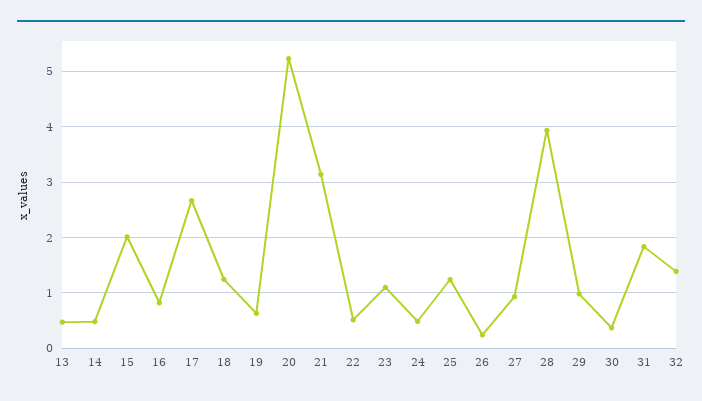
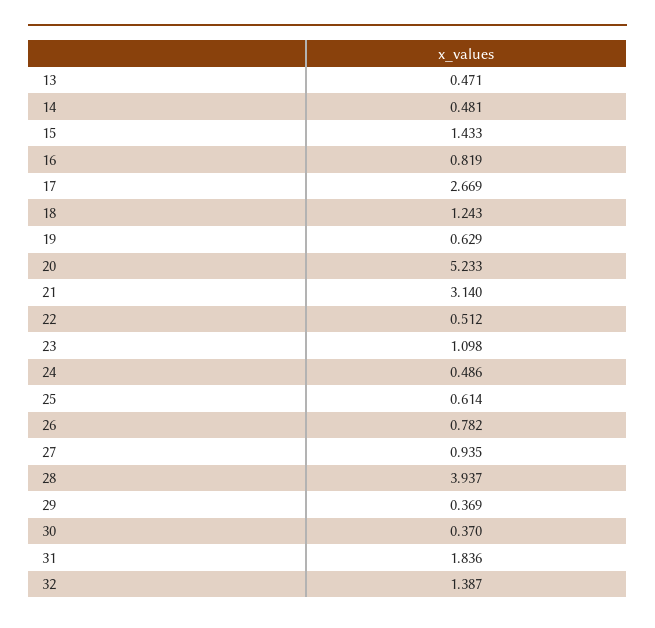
  {
    "13": 0.471,
    "14": 0.481,
-   "15": 2,
+   "15": 1.433,
    "16": 0.819,
    "17": 2.669,
    "18": 1.243,
    "19": 0.629,
    "20": 5.233,
    "21": 3.14,
    "22": 0.512,
    "23": 1.098,
    "24": 0.486,
-   "25": 1.2,
+   "25": 0.614,
-   "26": 0.2,
+   "26": 0.782,
    "27": 0.935,
    "28": 3.937,
-   "29": 1,
+   "29": 0.369,
    "30": 0.37,
    "31": 1.836,
    "32": 1.387
  }

